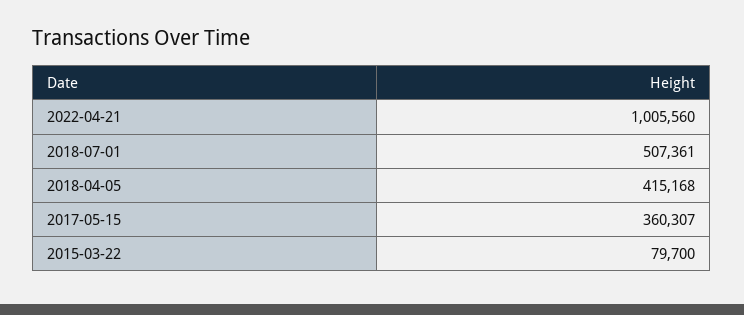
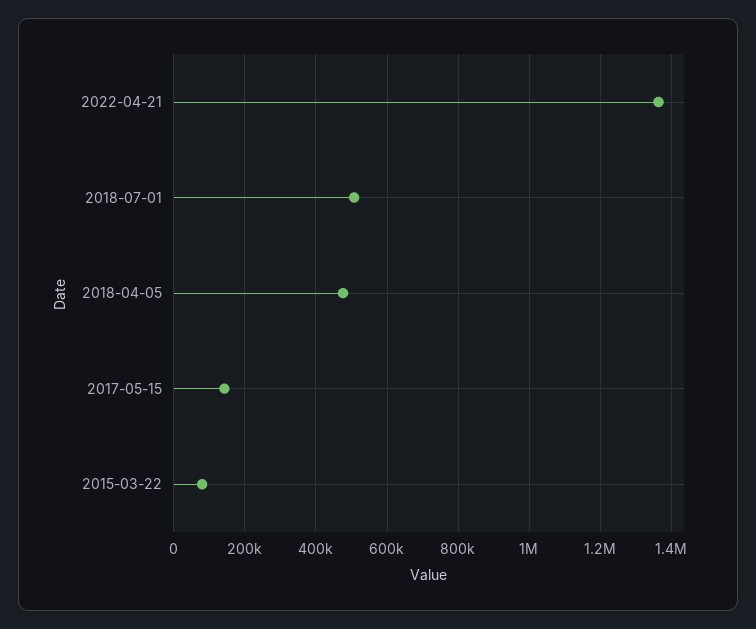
  {
-   "2022-04-21": 1005560,
+   "2022-04-21": 1360000,
    "2018-07-01": 507361,
-   "2018-04-05": 415168,
+   "2018-04-05": 480000,
-   "2017-05-15": 360307,
+   "2017-05-15": 140000,
    "2015-03-22": 79700
  }

